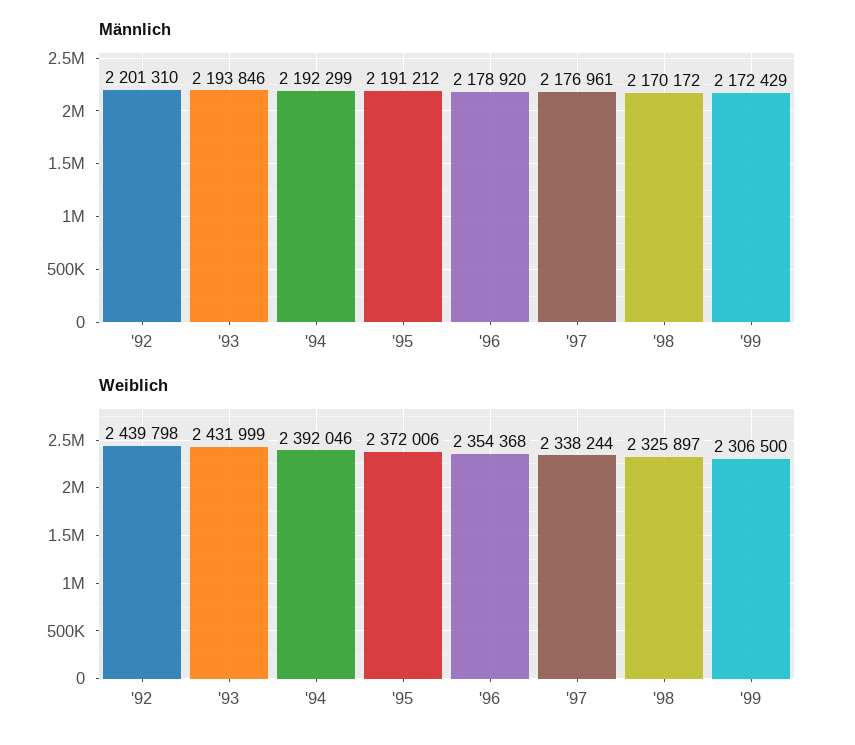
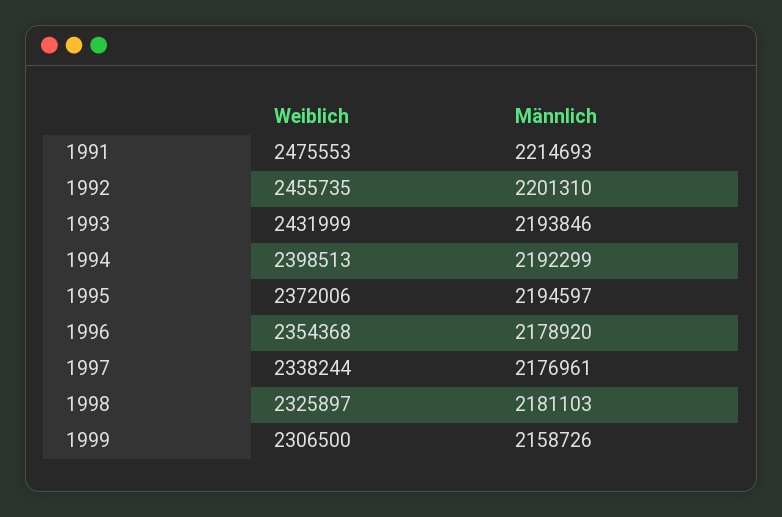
  {
    "Männlich": {
      "'92": 2201310,
      "'93": 2193846,
      "'94": 2192299,
-     "'95": 2191212,
+     "'95": 2194597,
      "'96": 2178920,
      "'97": 2176961,
-     "'98": 2170172,
+     "'98": 2181103,
-     "'99": 2172429
+     "'99": 2158726,
+     "1991": 2214693
    },
    "Weiblich": {
-     "'92": 2439798,
+     "'92": 2455735,
      "'93": 2431999,
-     "'94": 2392046,
+     "'94": 2398513,
      "'95": 2372006,
      "'96": 2354368,
      "'97": 2338244,
      "'98": 2325897,
-     "'99": 2306500
+     "'99": 2306500,
+     "1991": 2475553
    }
  }

